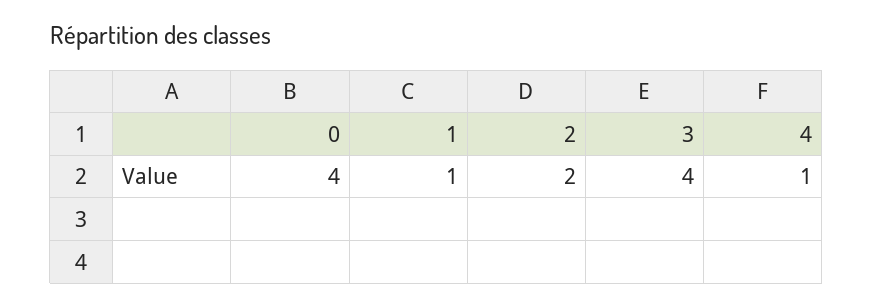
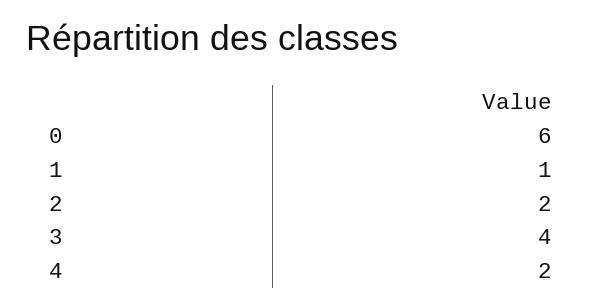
  {
-   "0": 4,
+   "0": 6,
    "1": 1,
    "2": 2,
    "3": 4,
-   "4": 1
+   "4": 2
  }

